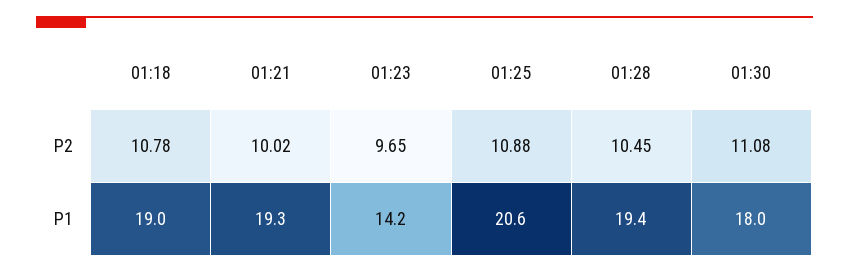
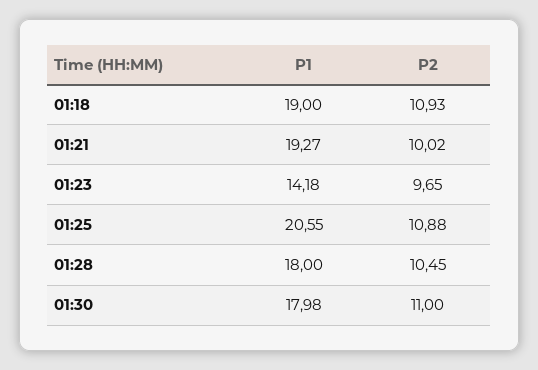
  {
    "01:18": {
-     "P2": 10.78,
+     "P2": 10.93,
      "P1": 19
    },
    "01:21": {
      "P2": 10.02,
      "P1": 19.27
    },
    "01:23": {
      "P2": 9.65,
      "P1": 14.18
    },
    "01:25": {
      "P2": 10.88,
      "P1": 20.55
    },
    "01:28": {
      "P2": 10.45,
-     "P1": 19.4
+     "P1": 18
    },
    "01:30": {
-     "P2": 11.08,
+     "P2": 11,
      "P1": 17.98
    }
  }

